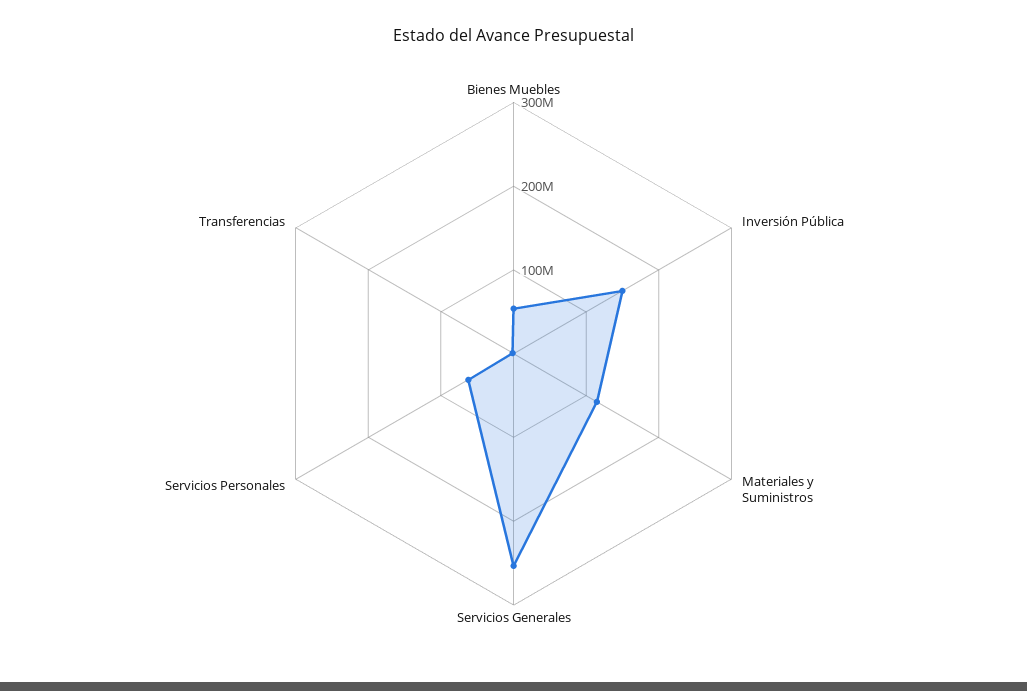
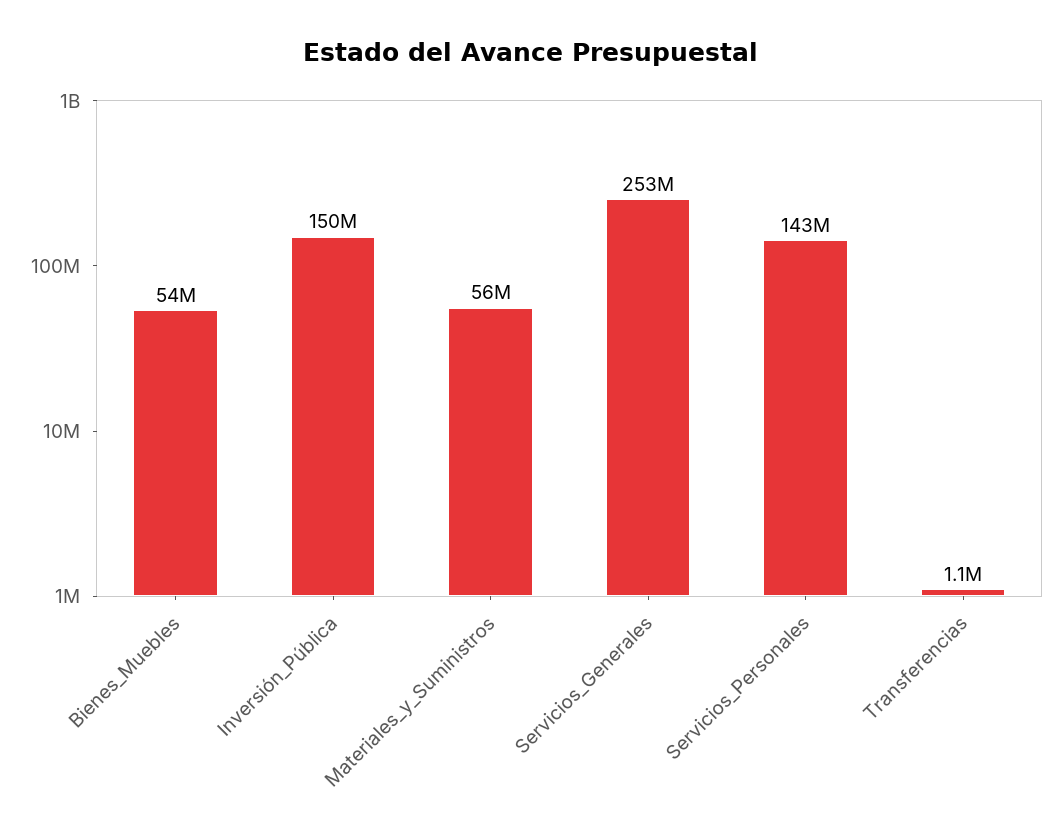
  {
    "Bienes Muebles": 54000000,
    "Inversión Pública": 150000000,
-   "Materiales y Suministros": 120000000,
+   "Materiales y Suministros": 56000000,
    "Servicios Generales": 253000000,
-   "Servicios Personales": 60000000,
+   "Servicios Personales": 143000000,
    "Transferencias": 1100000
  }

